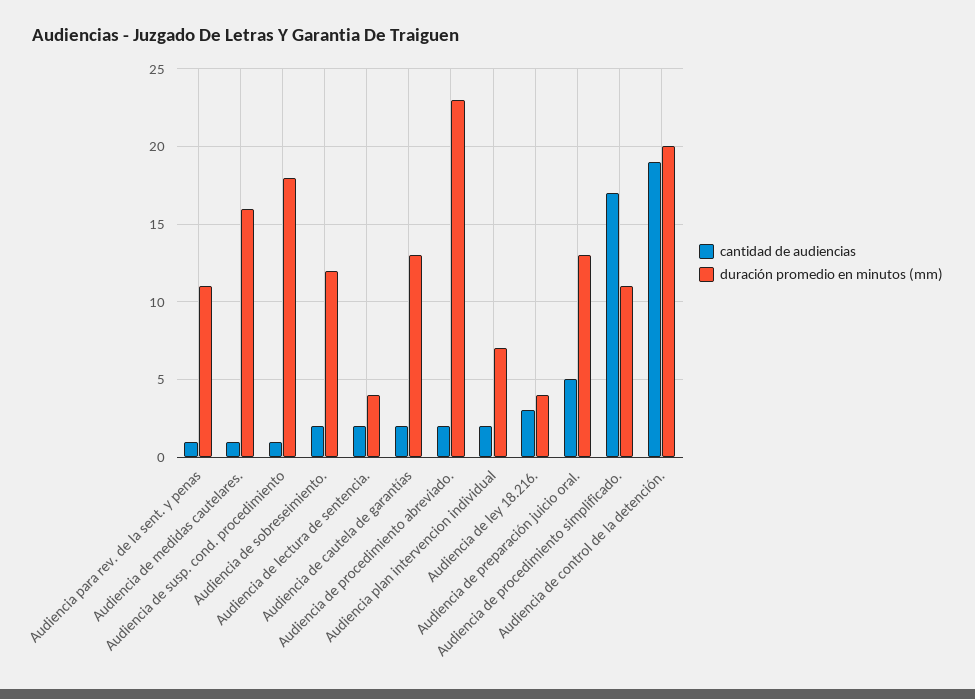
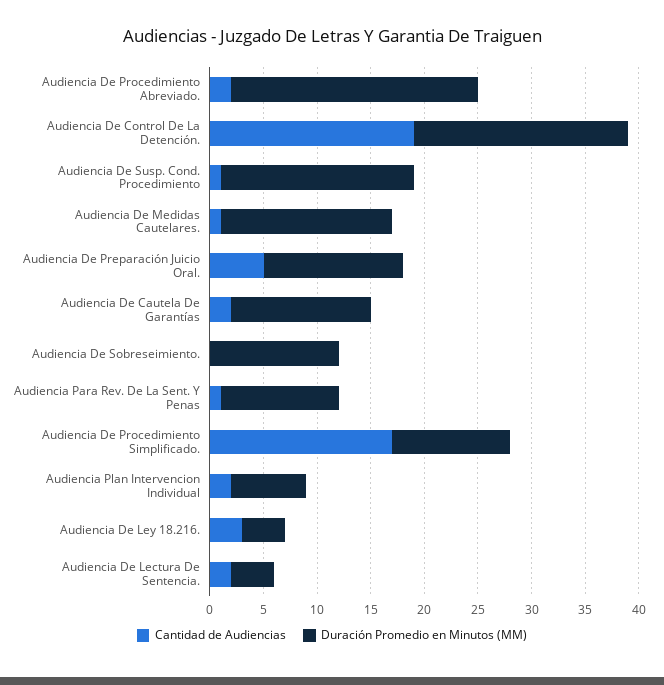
  {
    "cantidad de audiencias": {
      "Audiencia para rev. de la sent. y penas": 1,
      "Audiencia de medidas cautelares.": 1,
      "Audiencia de susp. cond. procedimiento": 1,
-     "Audiencia de sobreseimiento.": 2,
+     "Audiencia de sobreseimiento.": 0,
      "Audiencia de lectura de sentencia.": 2,
      "Audiencia de cautela de garantías": 2,
      "Audiencia de procedimiento abreviado.": 2,
      "Audiencia plan intervencion individual": 2,
      "Audiencia de ley 18.216.": 3,
      "Audiencia de preparación juicio oral.": 5,
      "Audiencia de procedimiento simplificado.": 17,
      "Audiencia de control de la detención.": 19
    },
    "duración promedio en minutos (mm)": {
      "Audiencia para rev. de la sent. y penas": 11,
      "Audiencia de medidas cautelares.": 16,
      "Audiencia de susp. cond. procedimiento": 18,
      "Audiencia de sobreseimiento.": 12,
      "Audiencia de lectura de sentencia.": 4,
      "Audiencia de cautela de garantías": 13,
      "Audiencia de procedimiento abreviado.": 23,
      "Audiencia plan intervencion individual": 7,
      "Audiencia de ley 18.216.": 4,
      "Audiencia de preparación juicio oral.": 13,
      "Audiencia de procedimiento simplificado.": 11,
      "Audiencia de control de la detención.": 20
    }
  }

